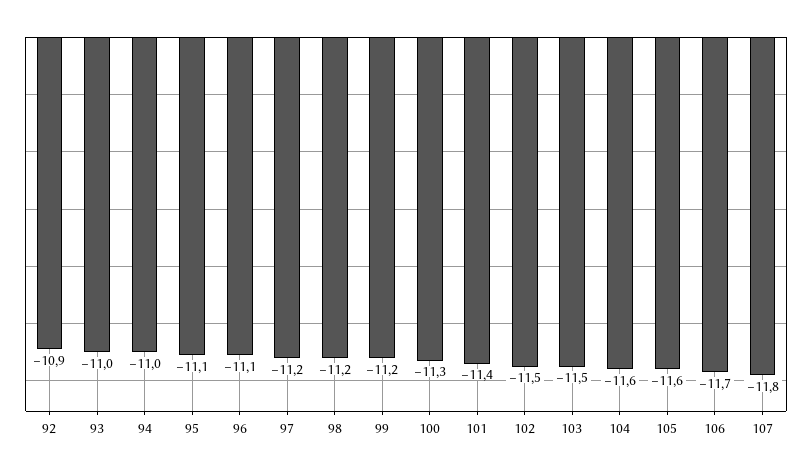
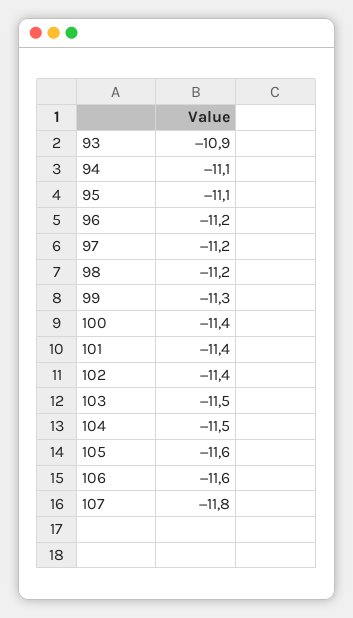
  {
-   "92": -10.9,
-   "93": -11,
+   "93": -10.9,
-   "94": -11,
+   "94": -11.1,
    "95": -11.1,
-   "96": -11.1,
+   "96": -11.2,
    "97": -11.2,
    "98": -11.2,
-   "99": -11.2,
+   "99": -11.3,
-   "100": -11.3,
+   "100": -11.4,
    "101": -11.4,
-   "102": -11.5,
+   "102": -11.4,
    "103": -11.5,
-   "104": -11.6,
+   "104": -11.5,
    "105": -11.6,
-   "106": -11.7,
+   "106": -11.6,
    "107": -11.8
  }

